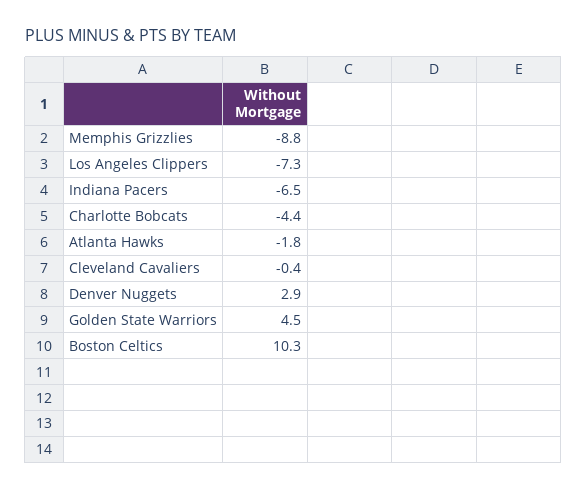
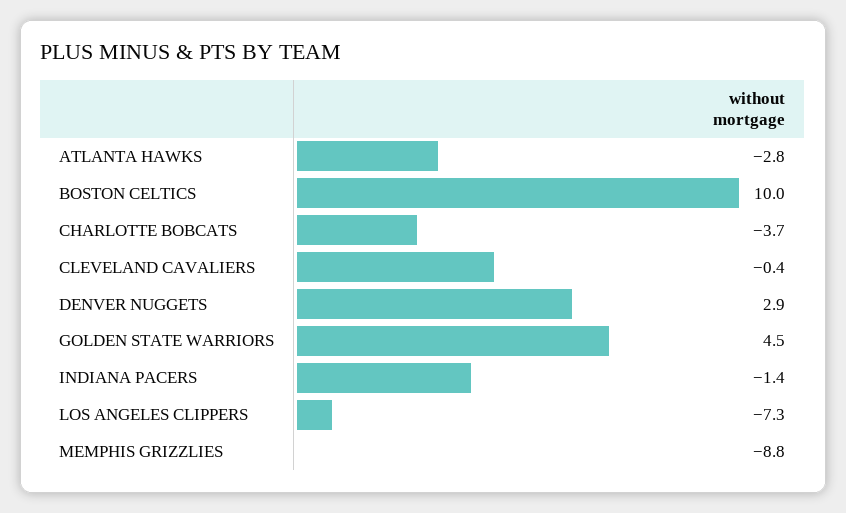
  {
    "Memphis Grizzlies": -8.8,
    "Los Angeles Clippers": -7.3,
-   "Indiana Pacers": -6.5,
+   "Indiana Pacers": -1.4,
-   "Charlotte Bobcats": -4.4,
+   "Charlotte Bobcats": -3.7,
-   "Atlanta Hawks": -1.8,
+   "Atlanta Hawks": -2.8,
    "Cleveland Cavaliers": -0.4,
    "Denver Nuggets": 2.9,
    "Golden State Warriors": 4.5,
-   "Boston Celtics": 10.3
+   "Boston Celtics": 10
  }

